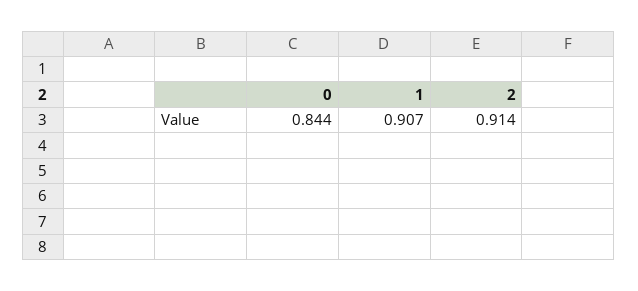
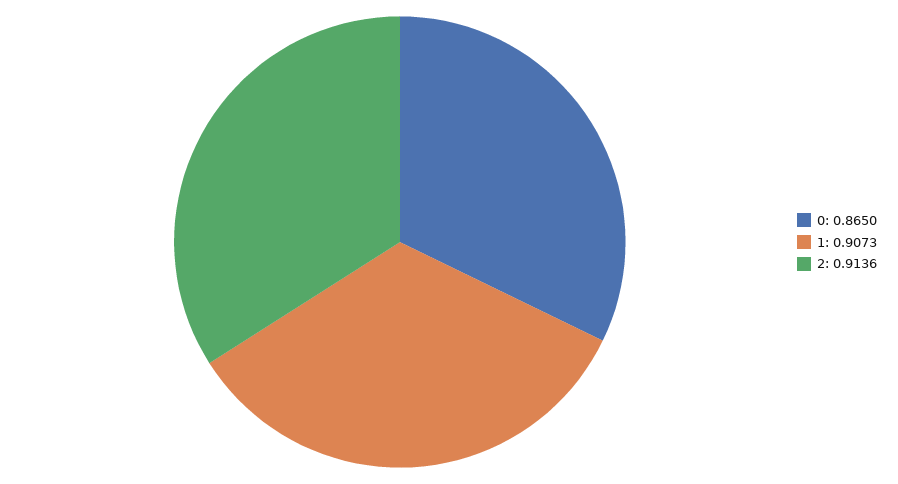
  {
-   "0": 0.844,
+   "0": 0.865,
    "1": 0.9073,
    "2": 0.9136
  }

